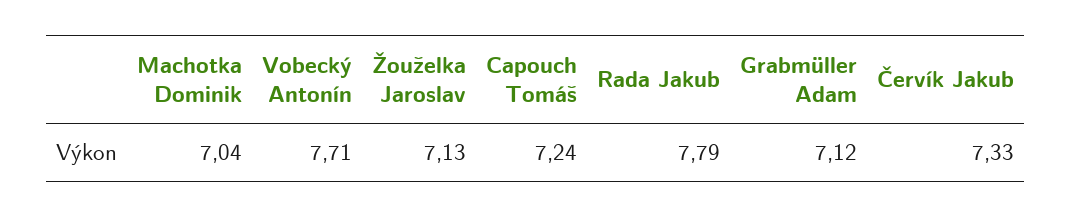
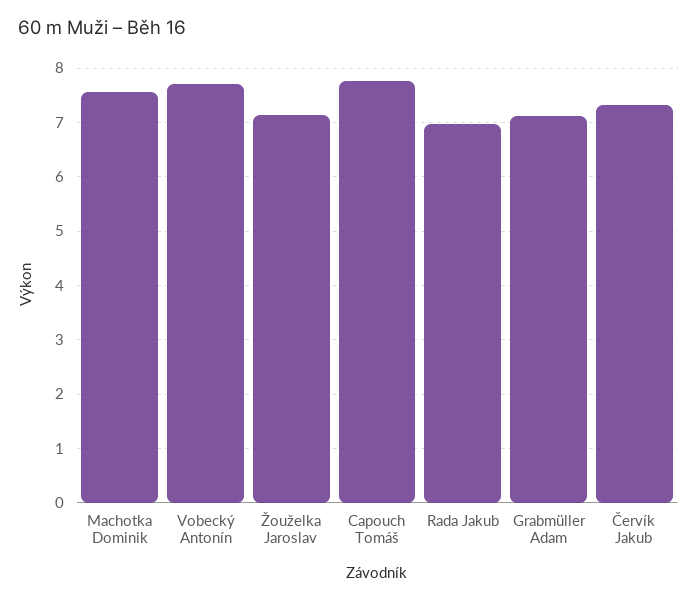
  {
-   "Machotka Dominik": 7.04,
+   "Machotka Dominik": 7.6,
    "Vobecký Antonín": 7.71,
    "Žouželka Jaroslav": 7.13,
-   "Capouch Tomáš": 7.24,
+   "Capouch Tomáš": 7.8,
-   "Rada Jakub": 7.79,
+   "Rada Jakub": 7,
    "Grabmüller Adam": 7.12,
    "Červík Jakub": 7.33
  }

